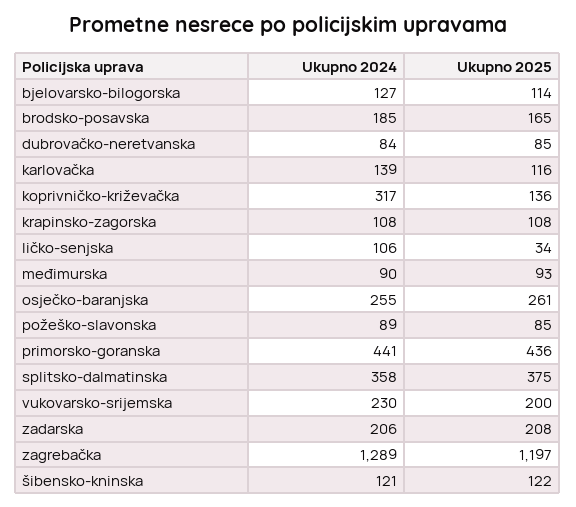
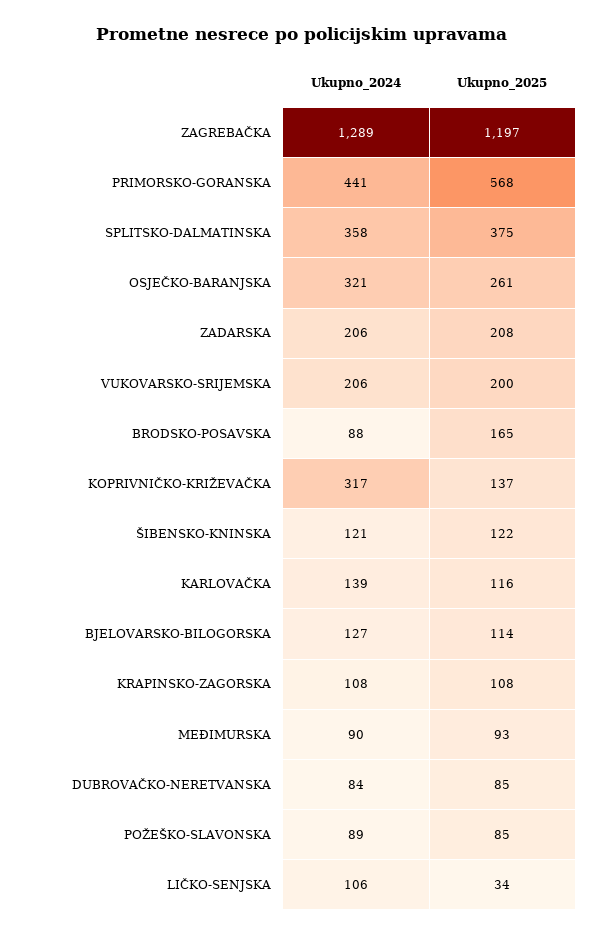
  {
    "Ukupno 2024": {
      "bjelovarsko-bilogorska": 127,
-     "brodsko-posavska": 185,
+     "brodsko-posavska": 88,
      "dubrovačko-neretvanska": 84,
      "karlovačka": 139,
      "koprivničko-križevačka": 317,
      "krapinsko-zagorska": 108,
      "ličko-senjska": 106,
      "međimurska": 90,
-     "osječko-baranjska": 255,
+     "osječko-baranjska": 321,
      "požeško-slavonska": 89,
      "primorsko-goranska": 441,
      "splitsko-dalmatinska": 358,
-     "vukovarsko-srijemska": 230,
+     "vukovarsko-srijemska": 206,
      "zadarska": 206,
      "zagrebačka": 1289,
      "šibensko-kninska": 121
    },
    "Ukupno 2025": {
      "bjelovarsko-bilogorska": 114,
      "brodsko-posavska": 165,
      "dubrovačko-neretvanska": 85,
      "karlovačka": 116,
-     "koprivničko-križevačka": 136,
+     "koprivničko-križevačka": 137,
      "krapinsko-zagorska": 108,
      "ličko-senjska": 34,
      "međimurska": 93,
      "osječko-baranjska": 261,
      "požeško-slavonska": 85,
-     "primorsko-goranska": 436,
+     "primorsko-goranska": 568,
      "splitsko-dalmatinska": 375,
      "vukovarsko-srijemska": 200,
      "zadarska": 208,
      "zagrebačka": 1197,
      "šibensko-kninska": 122
    }
  }

